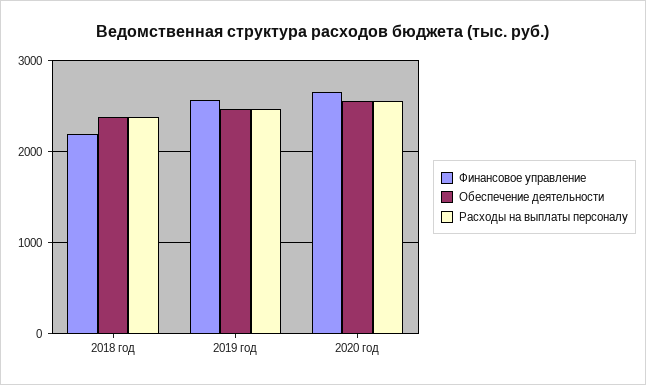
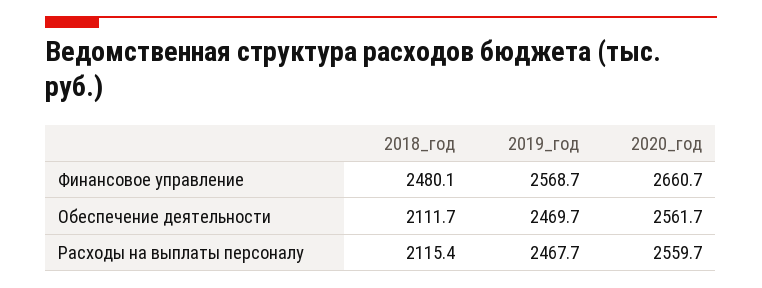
  {
    "Финансовое управление": {
-     "2018 год": 2200,
+     "2018 год": 2480.1,
      "2019 год": 2568.7,
      "2020 год": 2660.7
    },
    "Обеспечение деятельности": {
-     "2018 год": 2400,
+     "2018 год": 2111.7,
      "2019 год": 2469.7,
      "2020 год": 2561.7
    },
    "Расходы на выплаты персоналу": {
-     "2018 год": 2400,
+     "2018 год": 2115.4,
      "2019 год": 2467.7,
      "2020 год": 2559.7
    }
  }

